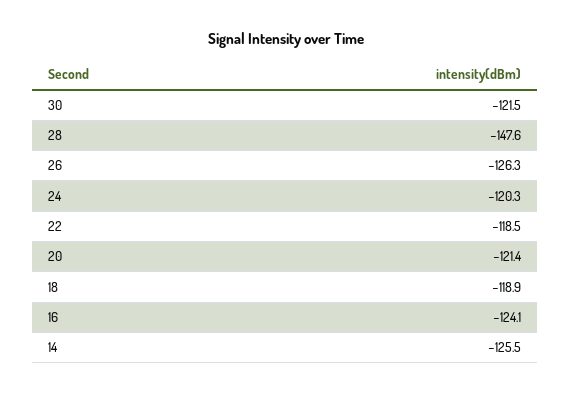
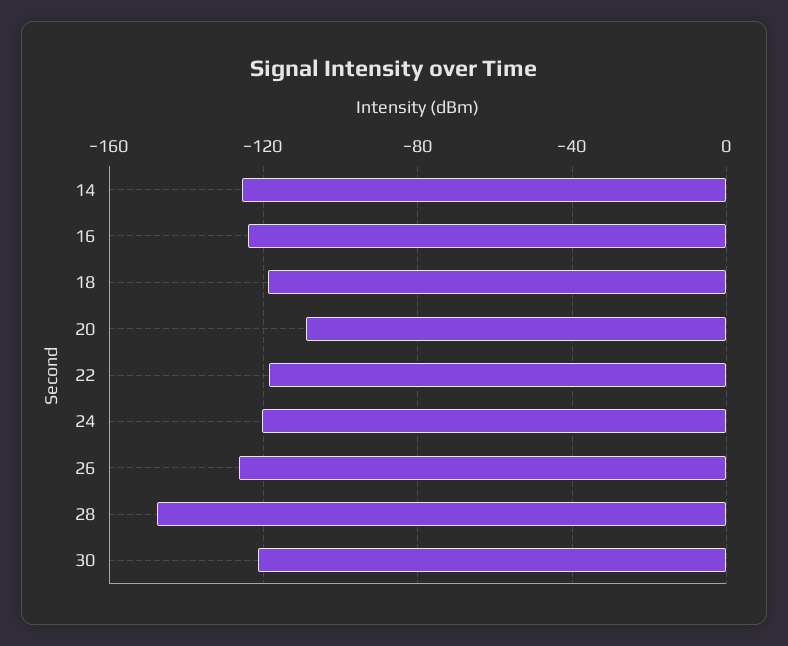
  {
    "30": -121.5,
    "28": -147.6,
    "26": -126.3,
    "24": -120.3,
    "22": -118.5,
-   "20": -121.4,
+   "20": -110,
    "18": -118.9,
    "16": -124.1,
    "14": -125.5
  }

